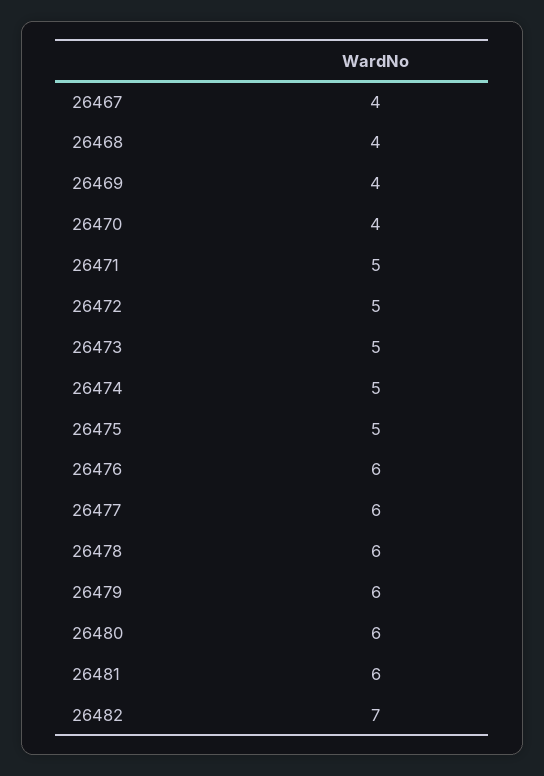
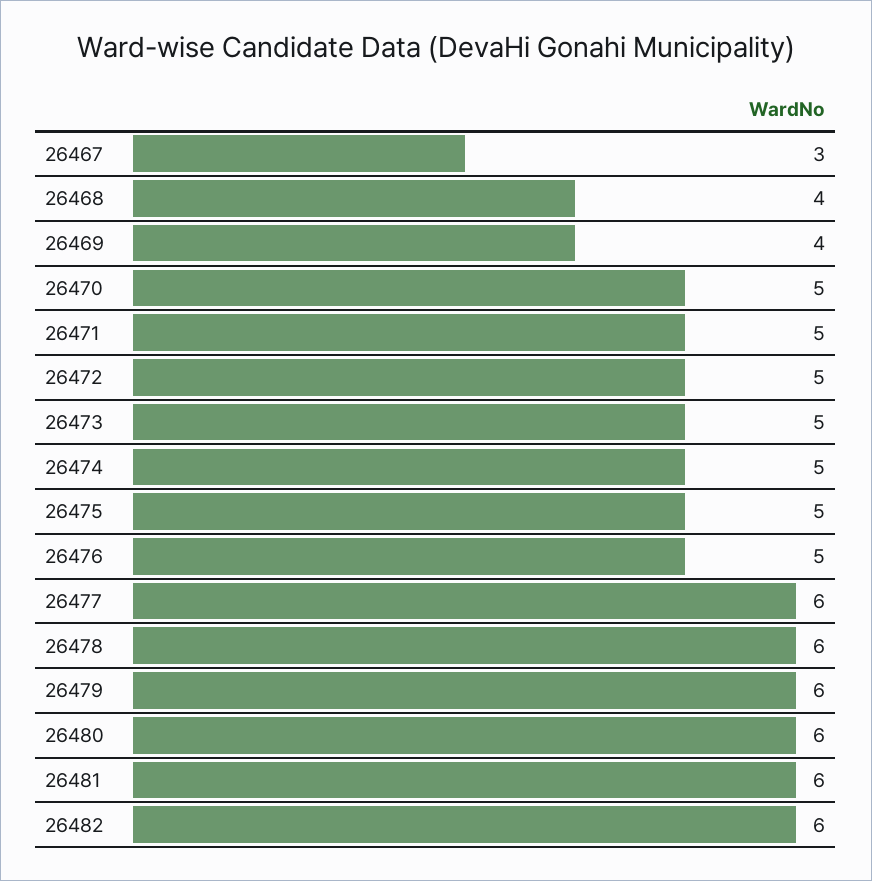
  {
-   "26467": 4,
+   "26467": 3,
    "26468": 4,
    "26469": 4,
-   "26470": 4,
+   "26470": 5,
    "26471": 5,
    "26472": 5,
    "26473": 5,
    "26474": 5,
    "26475": 5,
-   "26476": 6,
+   "26476": 5,
    "26477": 6,
    "26478": 6,
    "26479": 6,
    "26480": 6,
    "26481": 6,
-   "26482": 7
+   "26482": 6
  }

